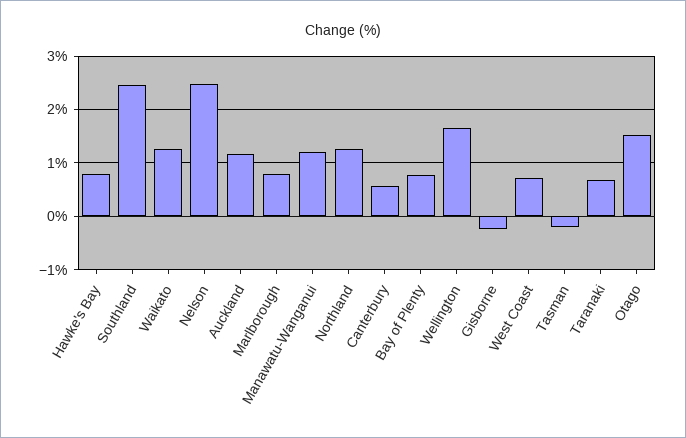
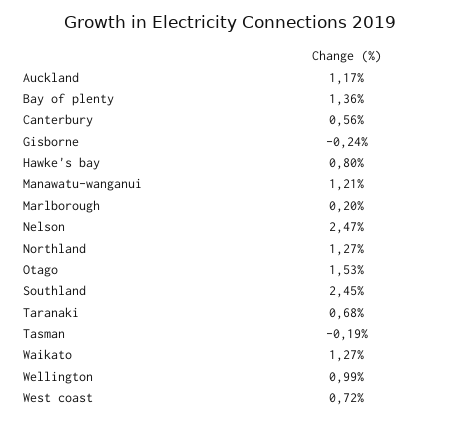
  {
    "Hawke's Bay": 0.8,
    "Southland": 2.45,
    "Waikato": 1.27,
    "Nelson": 2.47,
    "Auckland": 1.17,
-   "Marlborough": 0.8,
+   "Marlborough": 0.2,
    "Manawatu-Wanganui": 1.21,
    "Northland": 1.27,
    "Canterbury": 0.56,
-   "Bay of Plenty": 0.8,
+   "Bay of Plenty": 1.36,
-   "Wellington": 1.6,
+   "Wellington": 0.99,
    "Gisborne": -0.24,
    "West Coast": 0.72,
    "Tasman": -0.19,
    "Taranaki": 0.68,
    "Otago": 1.53
  }

